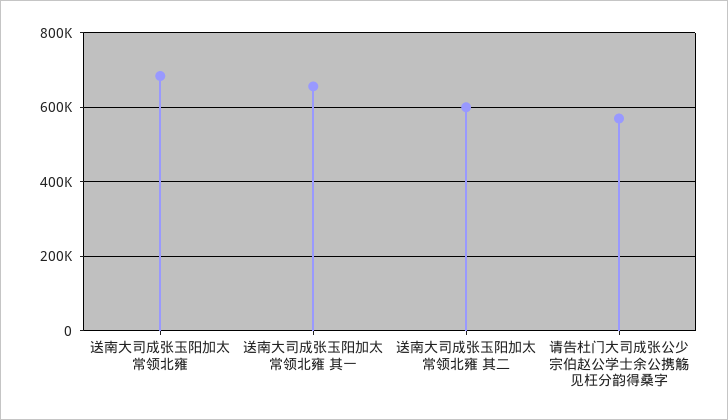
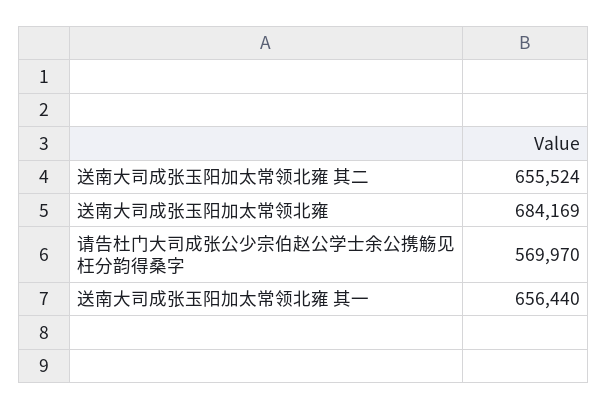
  {
    "送南大司成张玉阳加太常领北雍": 684169,
    "送南大司成张玉阳加太常领北雍 其一": 656440,
-   "送南大司成张玉阳加太常领北雍 其二": 600000,
+   "送南大司成张玉阳加太常领北雍 其二": 655524,
    "请告杜门大司成张公少宗伯赵公学士余公携觞见枉分韵得桑字": 569970
  }

